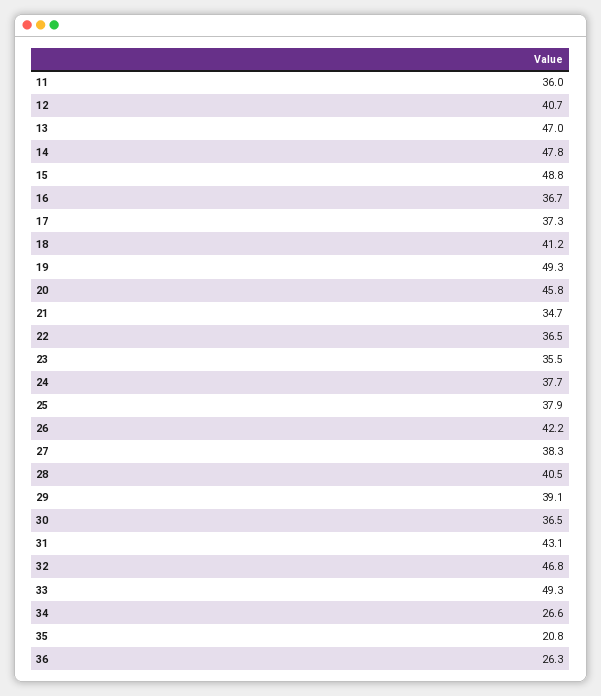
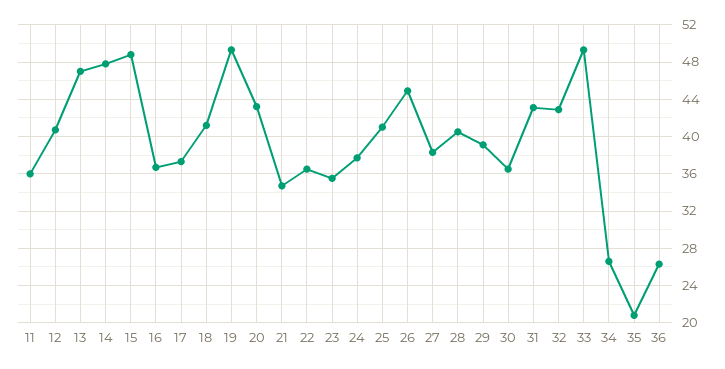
  {
    "11": 36,
    "12": 40.7,
    "13": 47,
    "14": 47.8,
    "15": 48.8,
    "16": 36.7,
    "17": 37.3,
    "18": 41.2,
    "19": 49.3,
-   "20": 45.8,
+   "20": 43,
    "21": 34.7,
    "22": 36.5,
    "23": 35.5,
    "24": 37.7,
-   "25": 37.9,
+   "25": 41,
-   "26": 42.2,
+   "26": 45,
    "27": 38.3,
    "28": 40.5,
    "29": 39.1,
    "30": 36.5,
    "31": 43.1,
-   "32": 46.8,
+   "32": 43,
    "33": 49.3,
    "34": 26.6,
    "35": 20.8,
    "36": 26.3
  }

